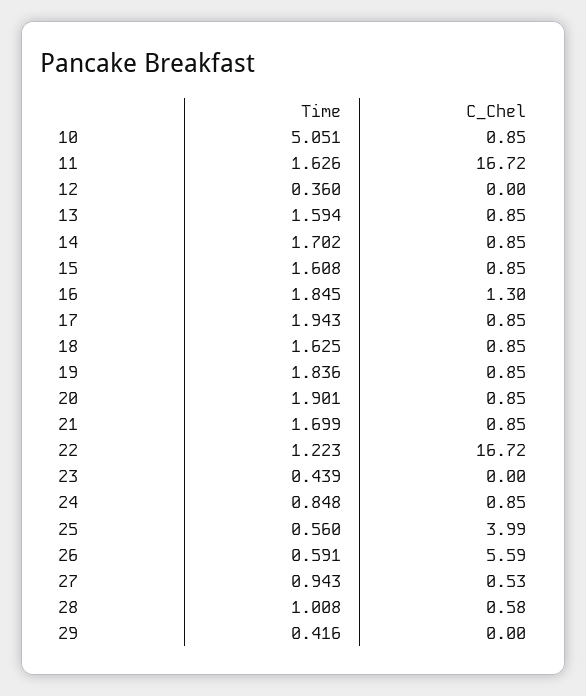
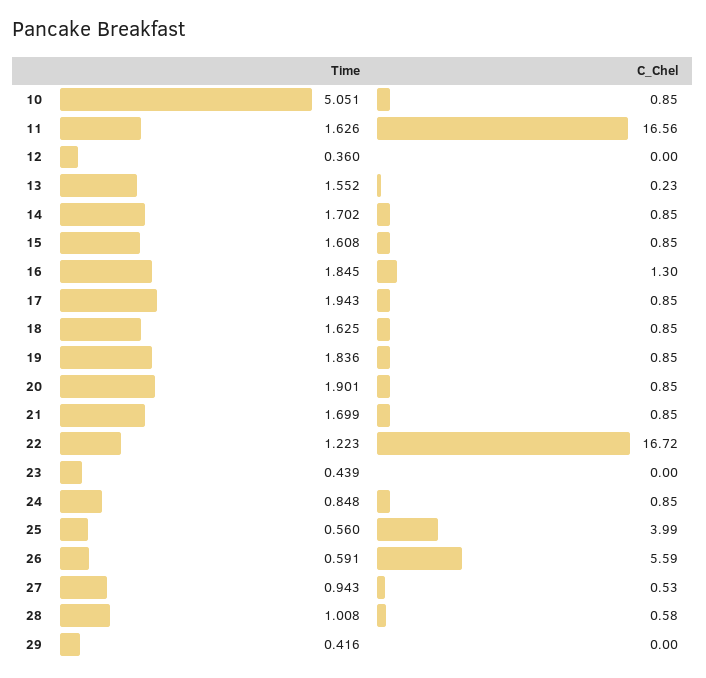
  {
    "Time": {
      "10": 5.051,
      "11": 1.626,
      "12": 0.36,
-     "13": 1.594,
+     "13": 1.552,
      "14": 1.702,
      "15": 1.608,
      "16": 1.845,
      "17": 1.943,
      "18": 1.625,
      "19": 1.836,
      "20": 1.901,
      "21": 1.699,
      "22": 1.223,
      "23": 0.439,
      "24": 0.848,
      "25": 0.56,
      "26": 0.591,
      "27": 0.943,
      "28": 1.008,
      "29": 0.416
    },
    "C_Chel": {
      "10": 0.85,
-     "11": 16.72,
+     "11": 16.56,
      "12": 0,
-     "13": 0.85,
+     "13": 0.23,
      "14": 0.85,
      "15": 0.85,
      "16": 1.3,
      "17": 0.85,
      "18": 0.85,
      "19": 0.85,
      "20": 0.85,
      "21": 0.85,
      "22": 16.72,
      "23": 0,
      "24": 0.85,
      "25": 3.99,
      "26": 5.59,
      "27": 0.53,
      "28": 0.58,
      "29": 0
    }
  }

